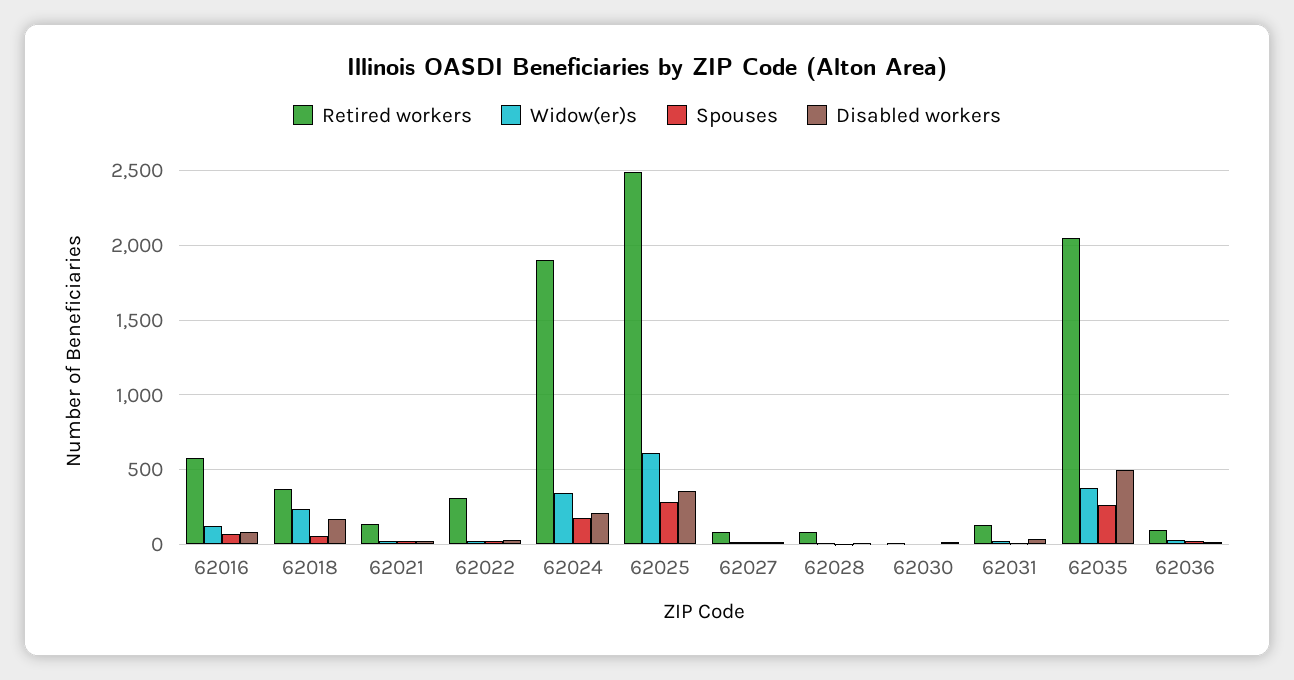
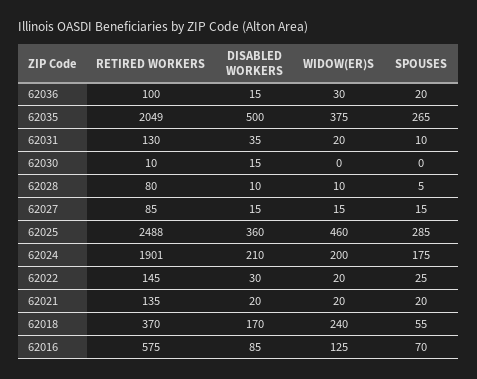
  {
    "Retired workers": {
      "62016": 575,
      "62018": 370,
      "62021": 135,
-     "62022": 300,
+     "62022": 145,
      "62024": 1901,
      "62025": 2488,
      "62027": 85,
      "62028": 80,
      "62030": 10,
      "62031": 130,
      "62035": 2049,
      "62036": 100
    },
    "Widow(er)s": {
      "62016": 125,
      "62018": 240,
      "62021": 20,
      "62022": 20,
-     "62024": 350,
+     "62024": 200,
-     "62025": 600,
+     "62025": 460,
      "62027": 15,
      "62028": 10,
      "62030": 0,
      "62031": 20,
      "62035": 375,
      "62036": 30
    },
    "Spouses": {
      "62016": 70,
      "62018": 55,
      "62021": 20,
      "62022": 25,
      "62024": 175,
      "62025": 285,
      "62027": 15,
      "62028": 5,
      "62030": 0,
      "62031": 10,
      "62035": 265,
      "62036": 20
    },
    "Disabled workers": {
      "62016": 85,
      "62018": 170,
      "62021": 20,
      "62022": 30,
      "62024": 210,
      "62025": 360,
      "62027": 15,
      "62028": 10,
      "62030": 15,
      "62031": 35,
      "62035": 500,
      "62036": 15
    }
  }

